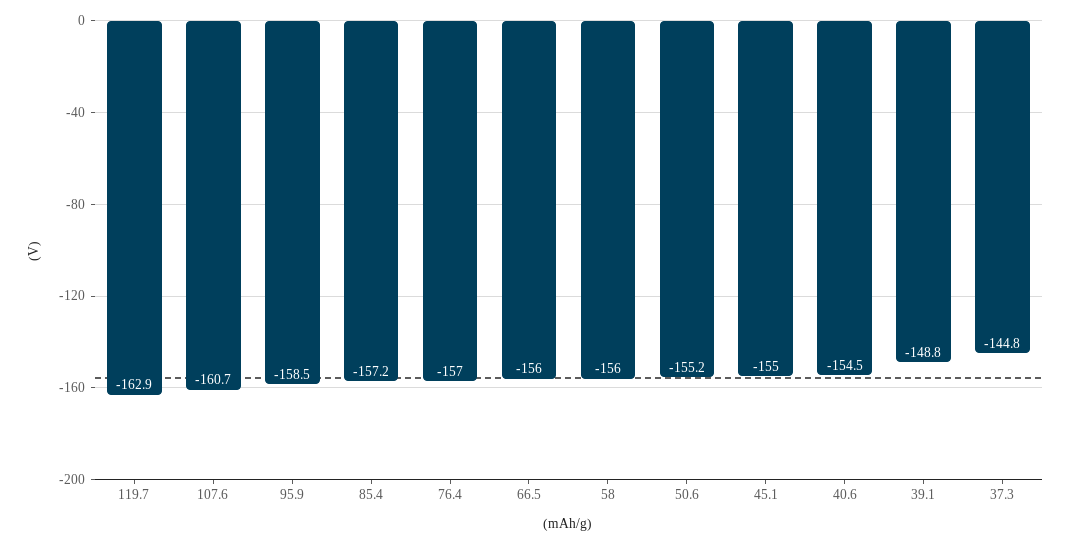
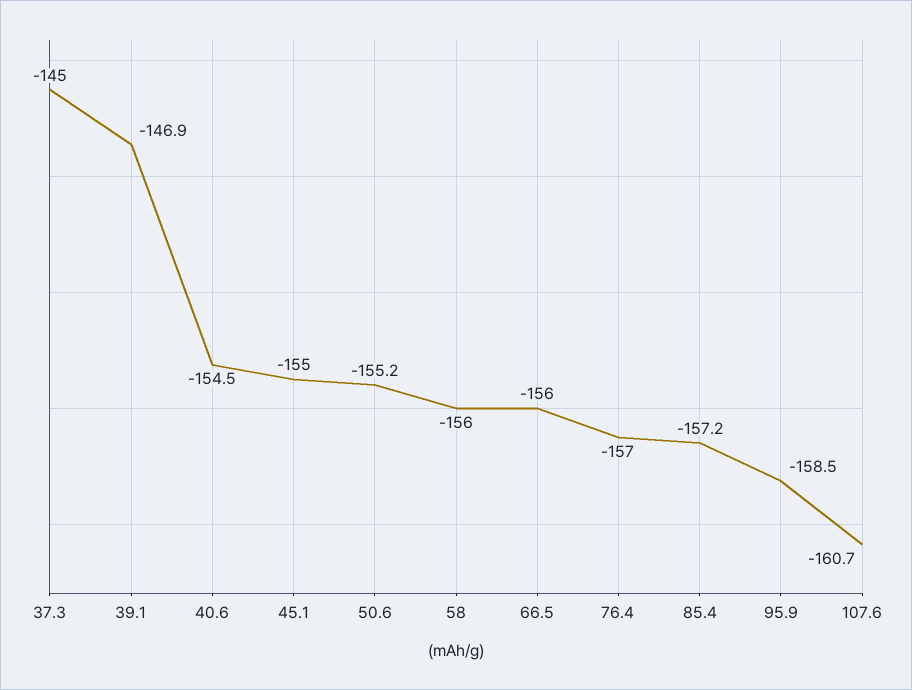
  {
-   "119.7": -162.9,
    "107.6": -160.7,
    "95.9": -158.5,
    "85.4": -157.2,
    "76.4": -157,
    "66.5": -156,
    "58": -156,
    "50.6": -155.2,
    "45.1": -155,
    "40.6": -154.5,
-   "39.1": -148.8,
+   "39.1": -146.9,
-   "37.3": -144.8
+   "37.3": -145
  }

